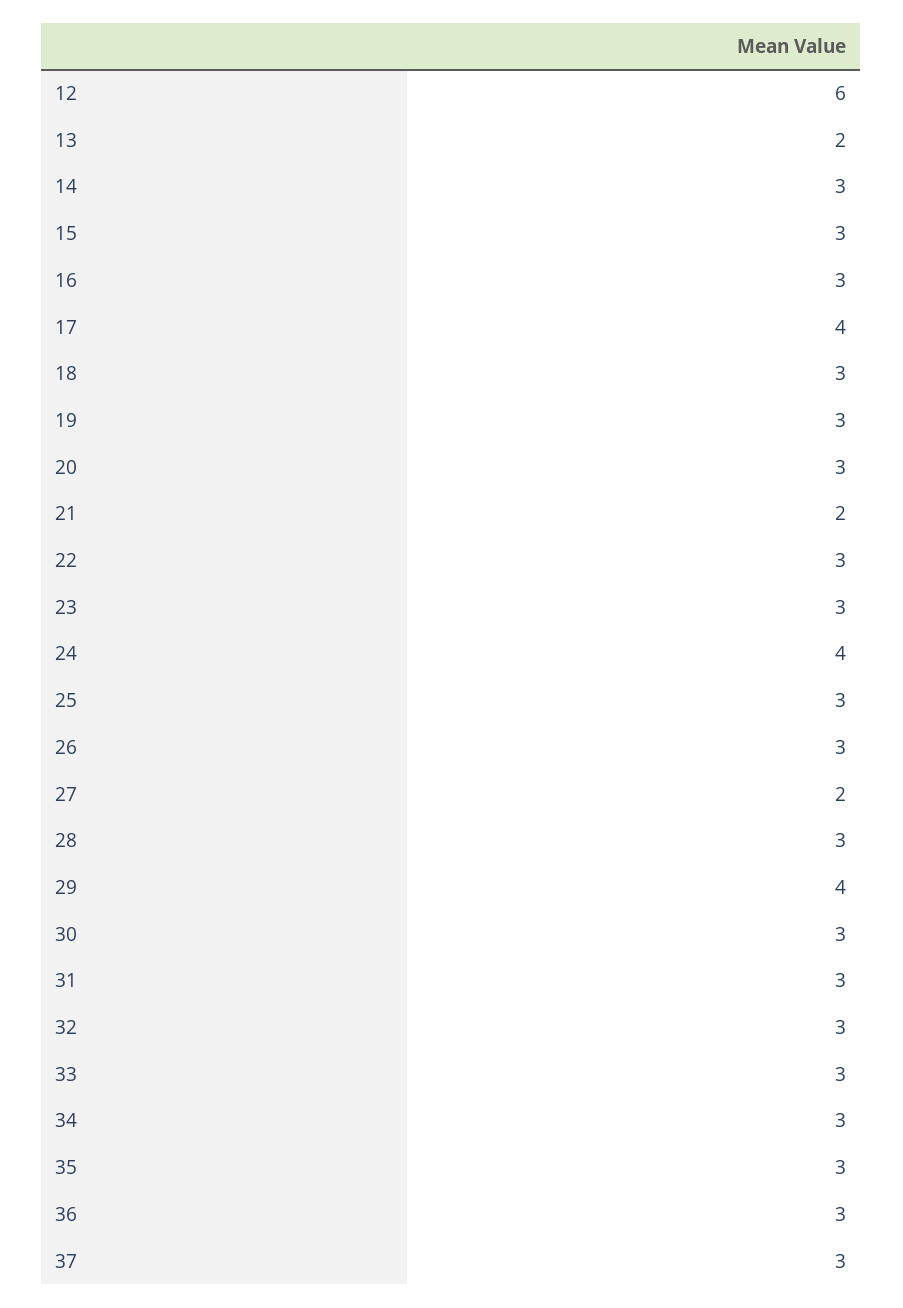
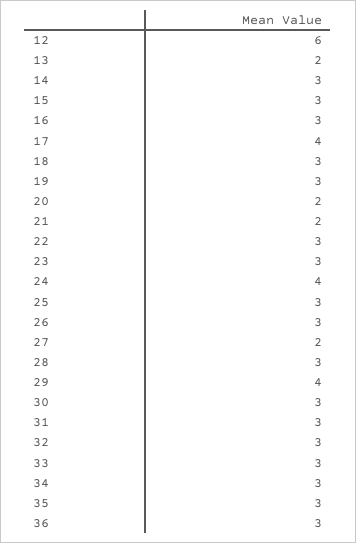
  {
    "12": 6,
    "13": 2,
    "14": 3,
    "15": 3,
    "16": 3,
    "17": 4,
    "18": 3,
    "19": 3,
-   "20": 3,
+   "20": 2,
    "21": 2,
    "22": 3,
    "23": 3,
    "24": 4,
    "25": 3,
    "26": 3,
    "27": 2,
    "28": 3,
    "29": 4,
    "30": 3,
    "31": 3,
    "32": 3,
    "33": 3,
    "34": 3,
    "35": 3,
-   "36": 3,
+   "36": 3
-   "37": 3
  }

